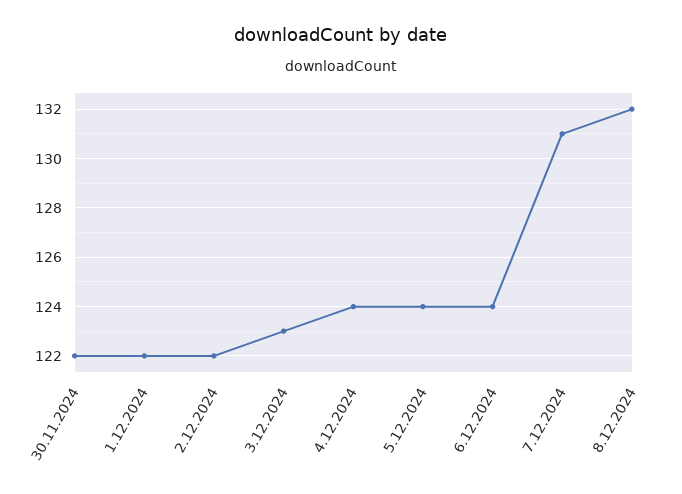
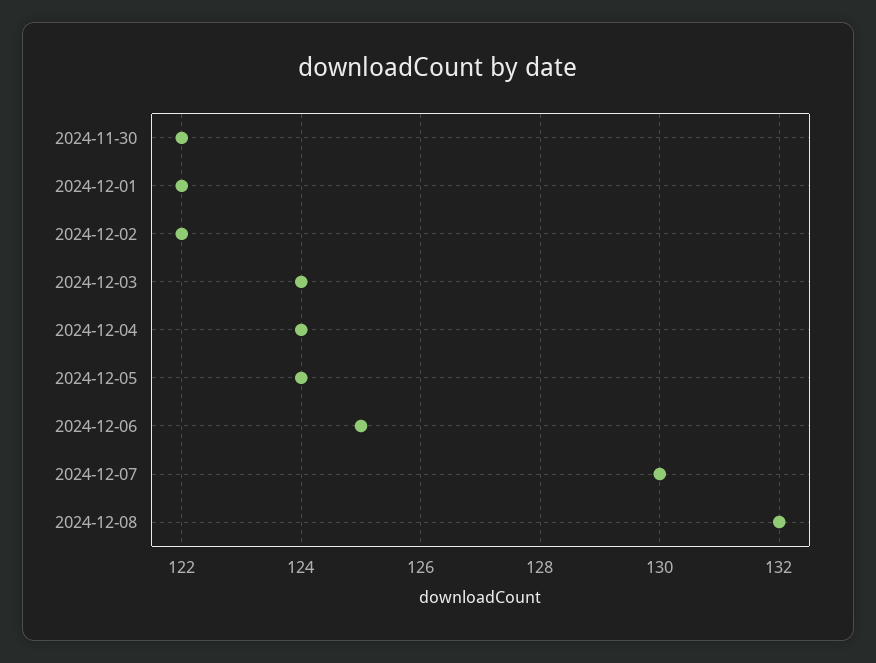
  {
    "30.11.2024": 122,
    "1.12.2024": 122,
    "2.12.2024": 122,
-   "3.12.2024": 123,
+   "3.12.2024": 124,
    "4.12.2024": 124,
    "5.12.2024": 124,
-   "6.12.2024": 124,
+   "6.12.2024": 125,
-   "7.12.2024": 131,
+   "7.12.2024": 130,
    "8.12.2024": 132
  }

